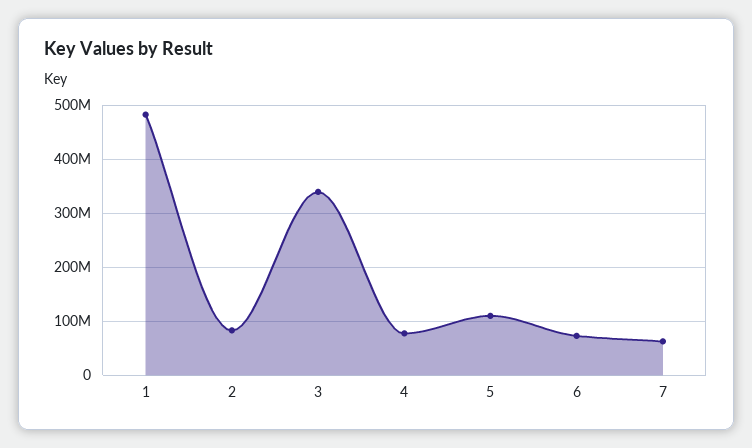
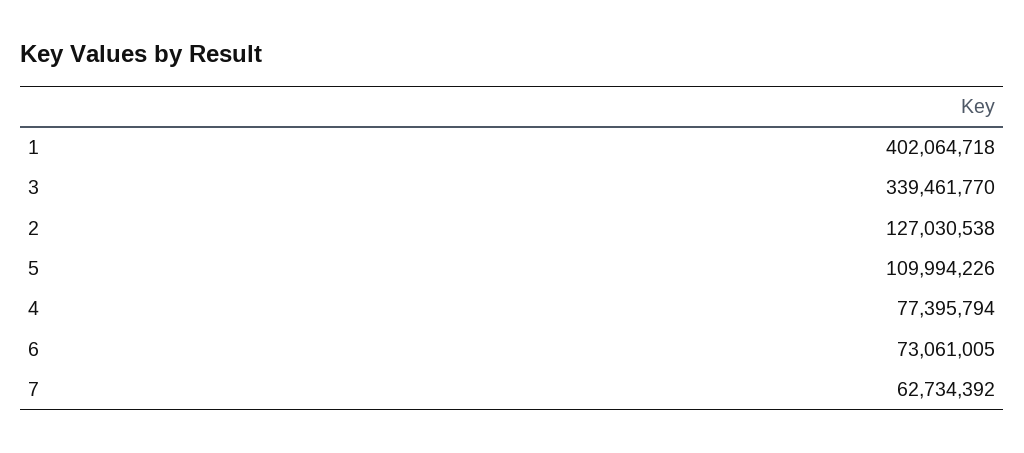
  {
-   "1": 480000000,
+   "1": 402064718,
-   "2": 80000000,
+   "2": 127030538,
    "3": 339461770,
    "4": 77395794,
    "5": 109994226,
    "6": 73061005,
    "7": 62734392
  }

